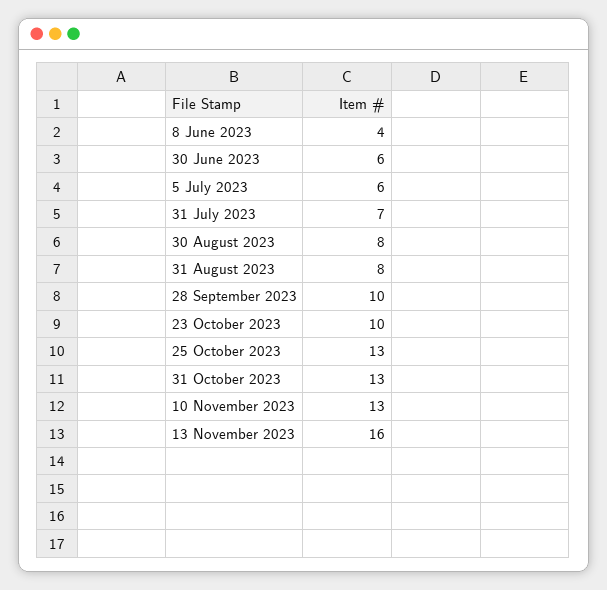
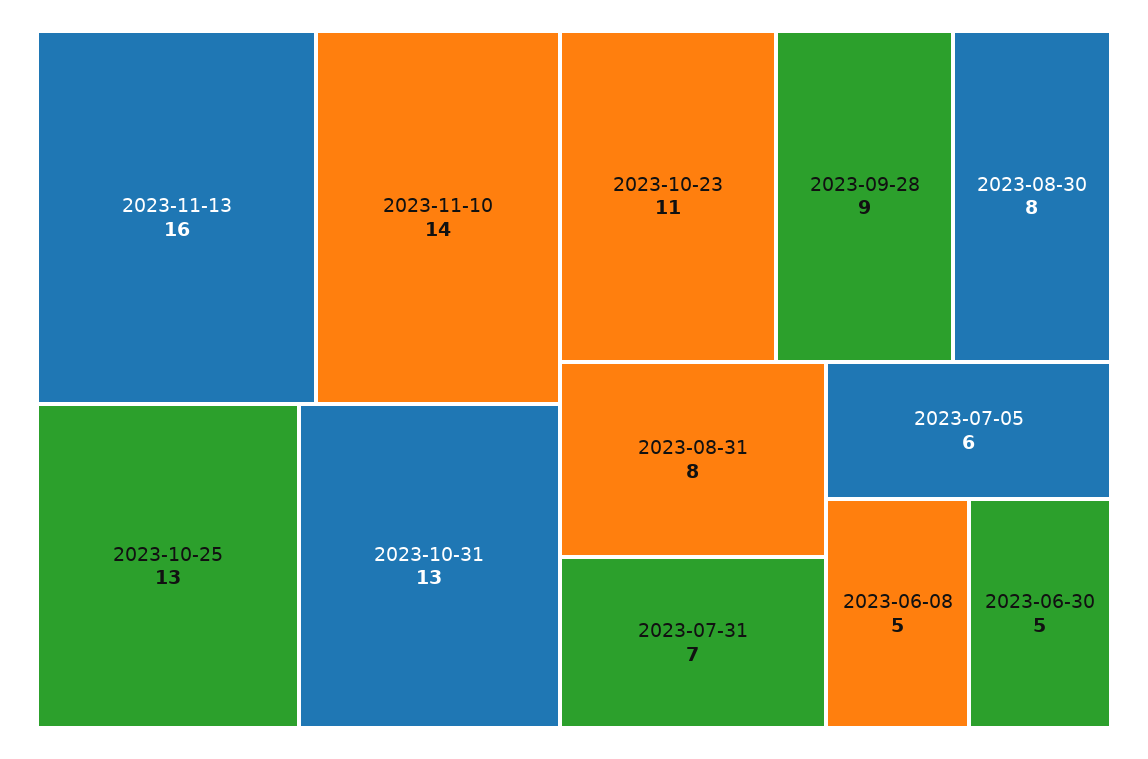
  {
-   "8 June 2023": 4,
+   "8 June 2023": 5,
-   "30 June 2023": 6,
+   "30 June 2023": 5,
    "5 July 2023": 6,
    "31 July 2023": 7,
    "30 August 2023": 8,
    "31 August 2023": 8,
-   "28 September 2023": 10,
+   "28 September 2023": 9,
-   "23 October 2023": 10,
+   "23 October 2023": 11,
    "25 October 2023": 13,
    "31 October 2023": 13,
-   "10 November 2023": 13,
+   "10 November 2023": 14,
    "13 November 2023": 16
  }

